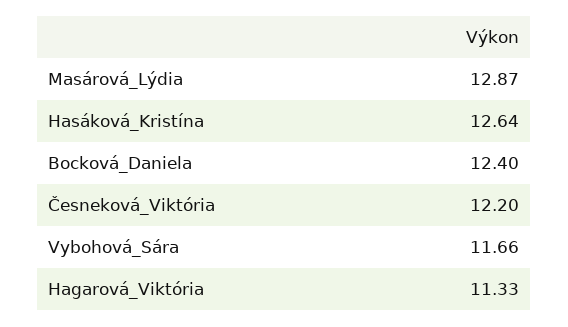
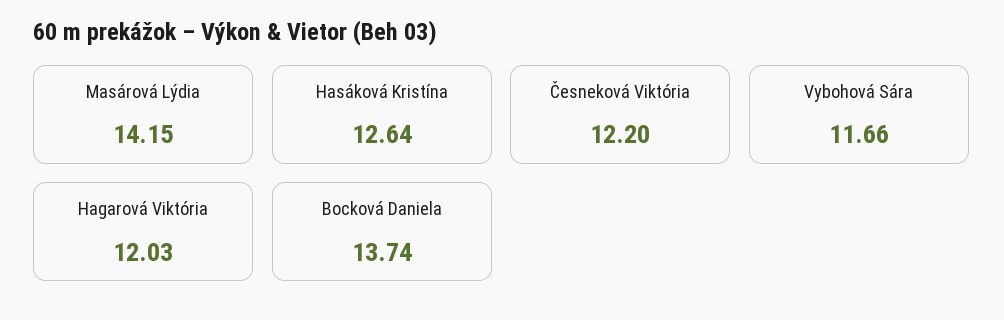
  {
-   "Masárová_Lýdia": 12.87,
+   "Masárová_Lýdia": 14.15,
    "Hasáková_Kristína": 12.64,
-   "Bocková_Daniela": 12.4,
+   "Bocková_Daniela": 13.74,
    "Česneková_Viktória": 12.2,
    "Vybohová_Sára": 11.66,
-   "Hagarová_Viktória": 11.33
+   "Hagarová_Viktória": 12.03
  }

